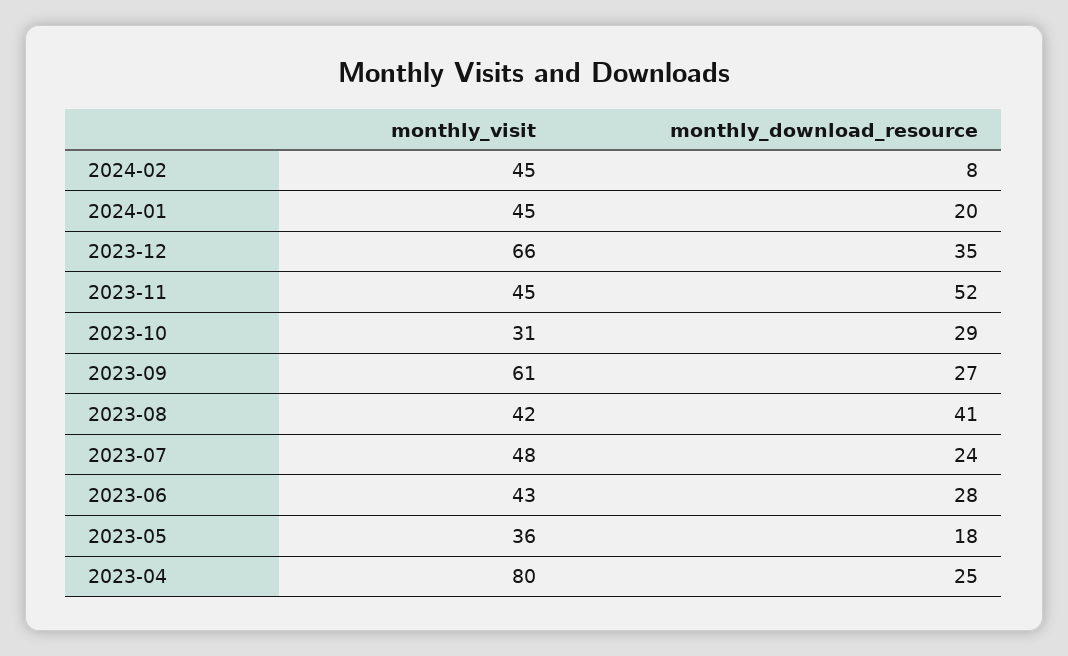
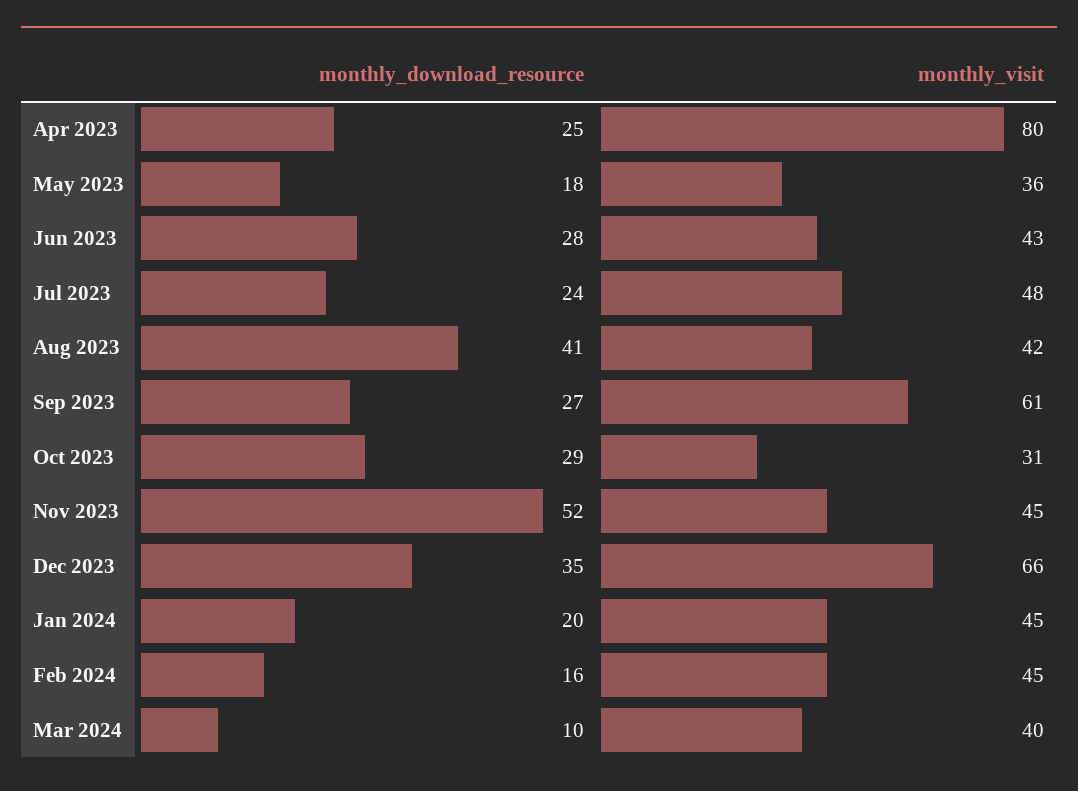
  {
    "monthly_visit": {
      "2024-02": 45,
      "2024-01": 45,
      "2023-12": 66,
      "2023-11": 45,
      "2023-10": 31,
      "2023-09": 61,
      "2023-08": 42,
      "2023-07": 48,
      "2023-06": 43,
      "2023-05": 36,
-     "2023-04": 80
+     "2023-04": 80,
+     "Mar 2024": 40
    },
    "monthly_download_resource": {
-     "2024-02": 8,
+     "2024-02": 16,
      "2024-01": 20,
      "2023-12": 35,
      "2023-11": 52,
      "2023-10": 29,
      "2023-09": 27,
      "2023-08": 41,
      "2023-07": 24,
      "2023-06": 28,
      "2023-05": 18,
-     "2023-04": 25
+     "2023-04": 25,
+     "Mar 2024": 10
    }
  }

